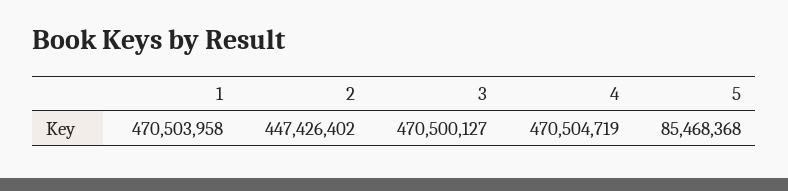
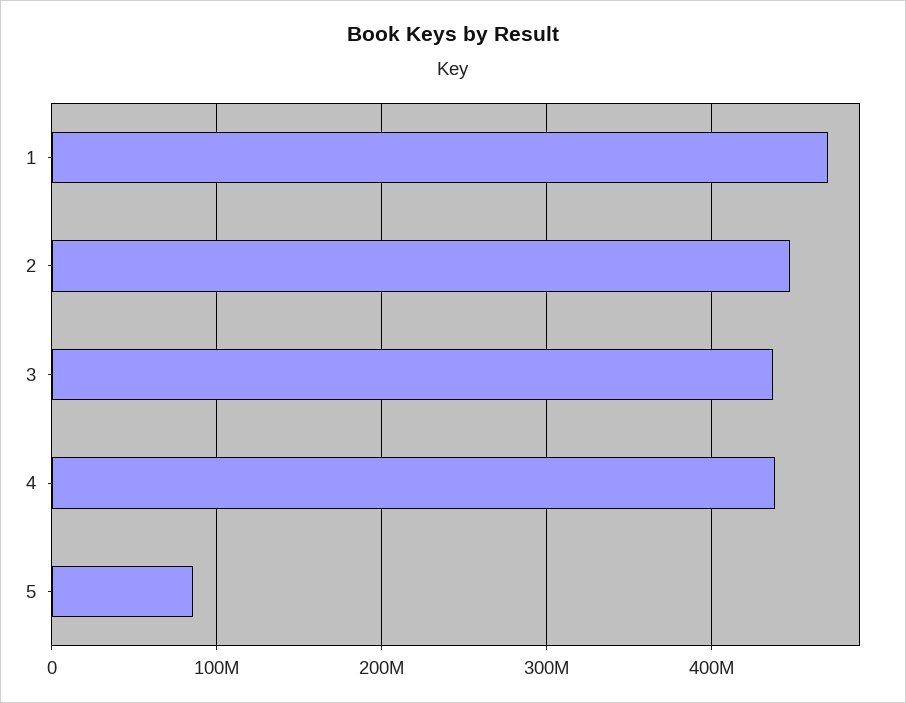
  {
    "1": 470503958,
    "2": 447426402,
-   "3": 470500127,
+   "3": 440000000,
-   "4": 470504719,
+   "4": 440000000,
    "5": 85468368
  }

